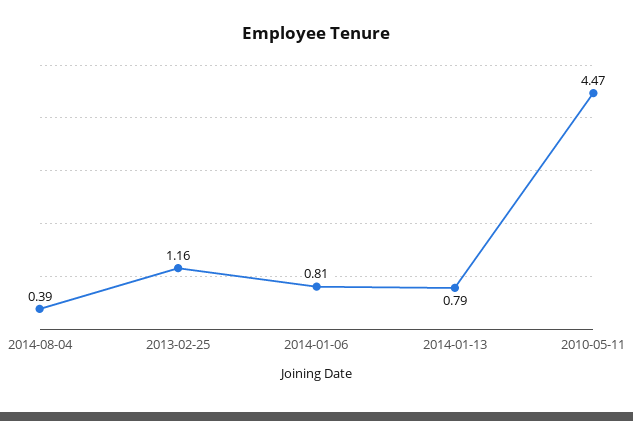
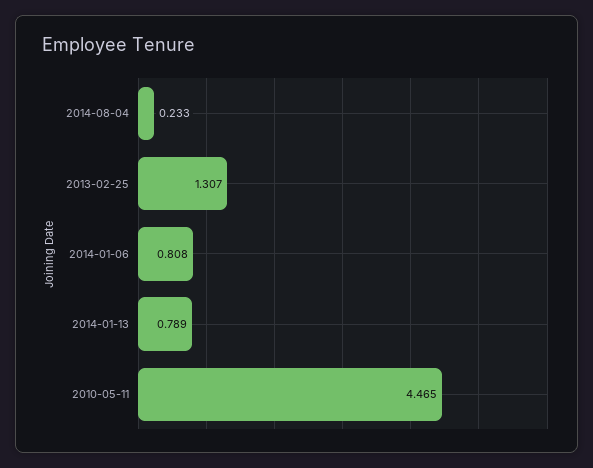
  {
-   "2014-08-04": 0.39,
+   "2014-08-04": 0.233,
-   "2013-02-25": 1.16,
+   "2013-02-25": 1.307,
    "2014-01-06": 0.808,
    "2014-01-13": 0.789,
    "2010-05-11": 4.465
  }

